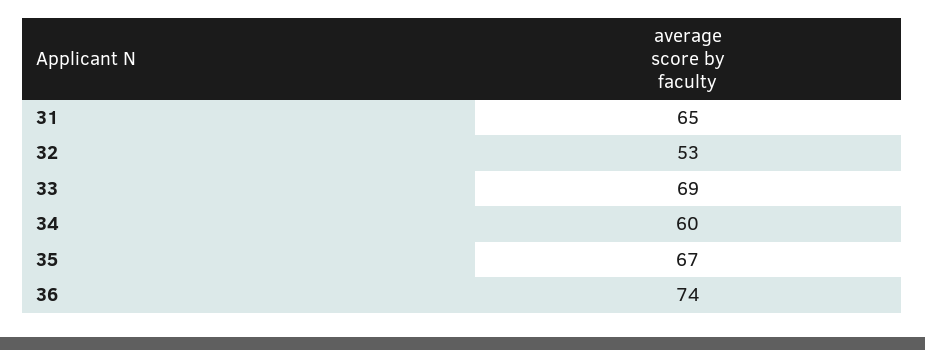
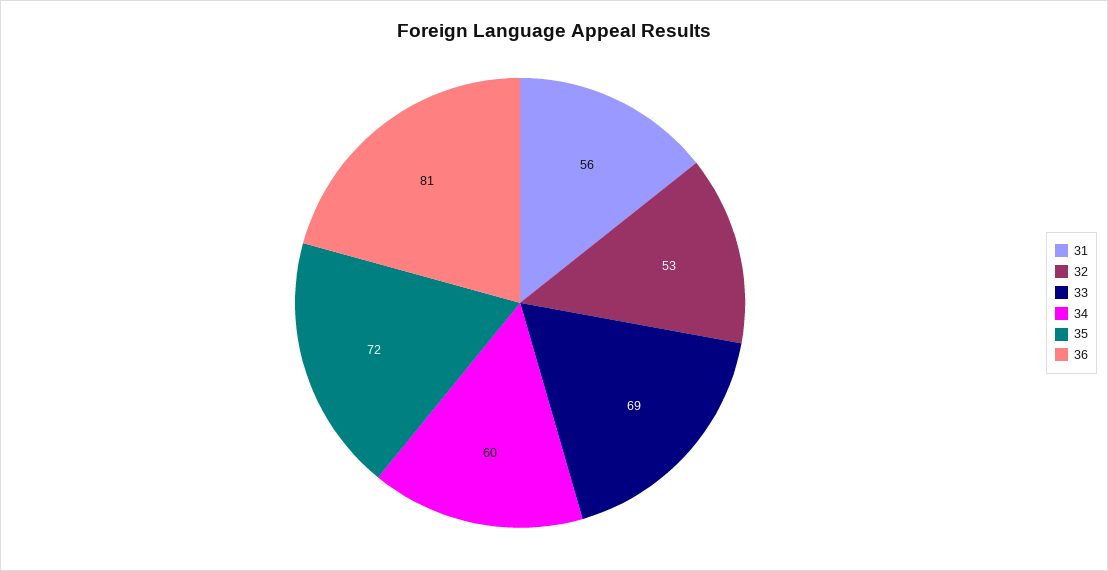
  {
-   "31": 65,
+   "31": 56,
    "32": 53,
    "33": 69,
    "34": 60,
-   "35": 67,
+   "35": 72,
-   "36": 74
+   "36": 81
  }

